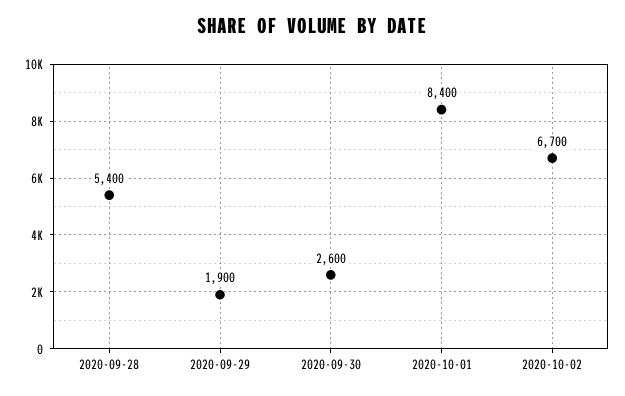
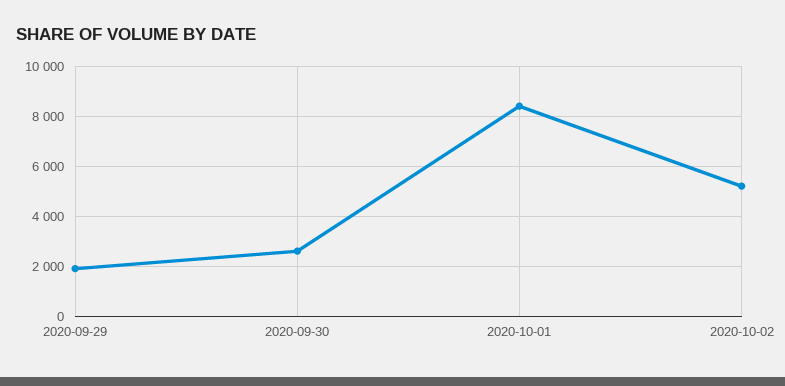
  {
-   "2020-09-28": 5400,
    "2020-09-29": 1900,
    "2020-09-30": 2600,
    "2020-10-01": 8400,
-   "2020-10-02": 6700
+   "2020-10-02": 5250
  }

